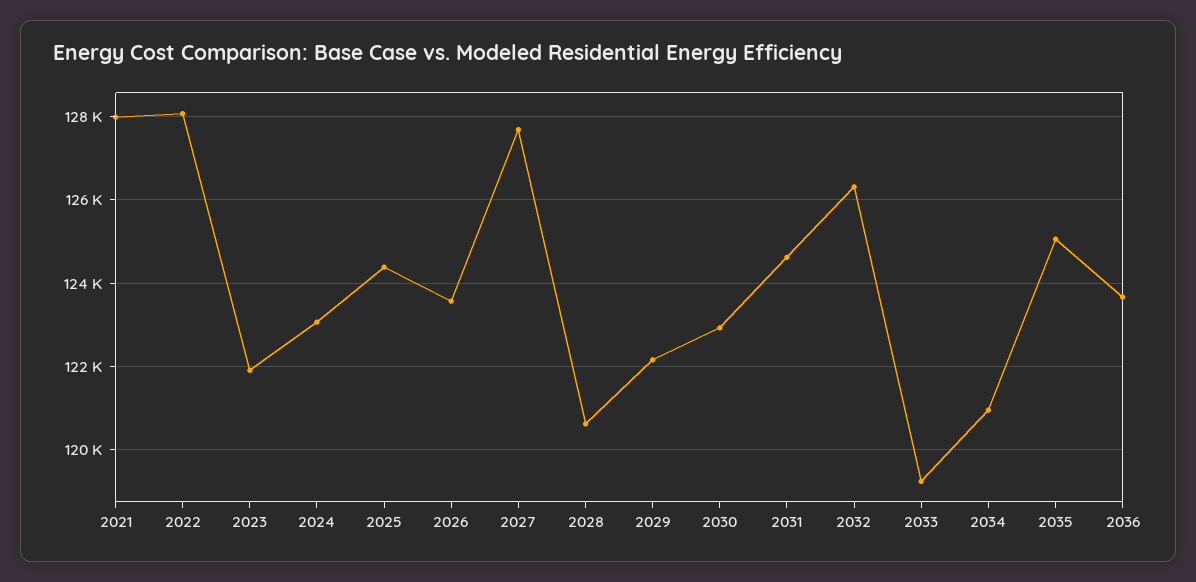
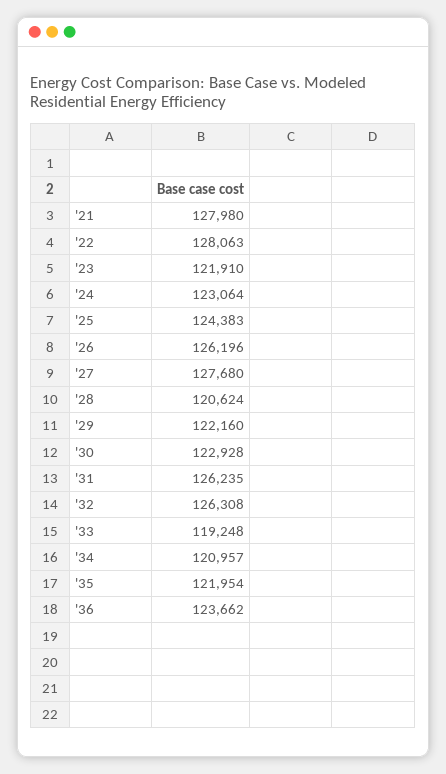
  {
    "2021": 127980,
    "2022": 128063,
    "2023": 121910,
    "2024": 123064,
    "2025": 124383,
-   "2026": 123600,
+   "2026": 126196,
    "2027": 127680,
    "2028": 120624,
    "2029": 122160,
    "2030": 122928,
-   "2031": 124600,
+   "2031": 126235,
    "2032": 126308,
    "2033": 119248,
    "2034": 120957,
-   "2035": 125000,
+   "2035": 121954,
    "2036": 123662
  }

